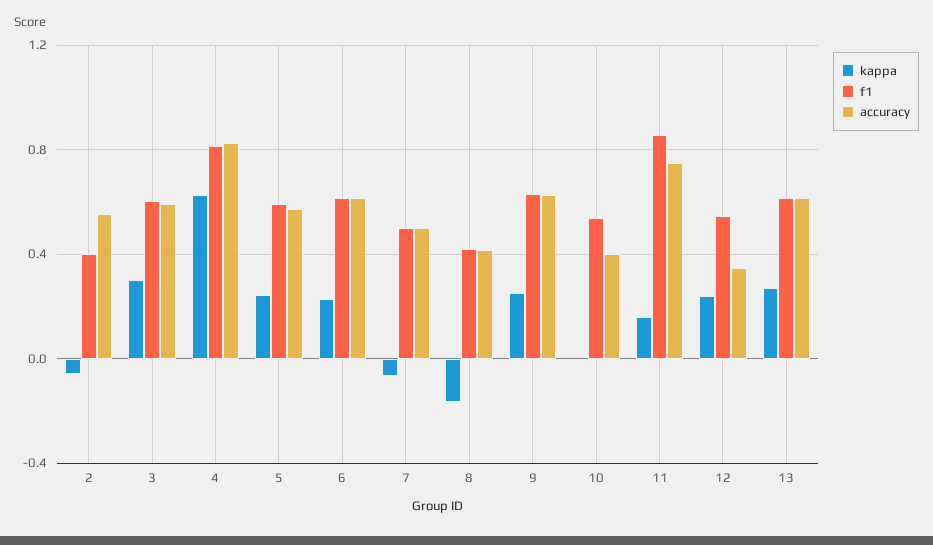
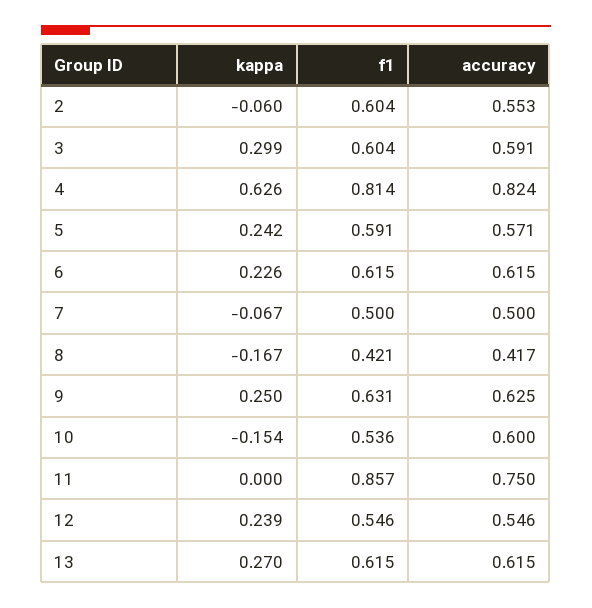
  {
    "kappa": {
      "2": -0.06,
      "3": 0.299,
      "4": 0.626,
      "5": 0.242,
      "6": 0.226,
      "7": -0.067,
      "8": -0.167,
      "9": 0.25,
-     "10": 0,
+     "10": -0.154,
-     "11": 0.15,
+     "11": 0,
      "12": 0.239,
      "13": 0.27
    },
    "f1": {
-     "2": 0.4,
+     "2": 0.604,
      "3": 0.604,
      "4": 0.814,
      "5": 0.591,
      "6": 0.615,
      "7": 0.5,
      "8": 0.421,
      "9": 0.631,
      "10": 0.536,
      "11": 0.857,
      "12": 0.546,
      "13": 0.615
    },
    "accuracy": {
      "2": 0.553,
      "3": 0.591,
      "4": 0.824,
      "5": 0.571,
      "6": 0.615,
      "7": 0.5,
      "8": 0.417,
      "9": 0.625,
-     "10": 0.4,
+     "10": 0.6,
      "11": 0.75,
-     "12": 0.35,
+     "12": 0.546,
      "13": 0.615
    }
  }

